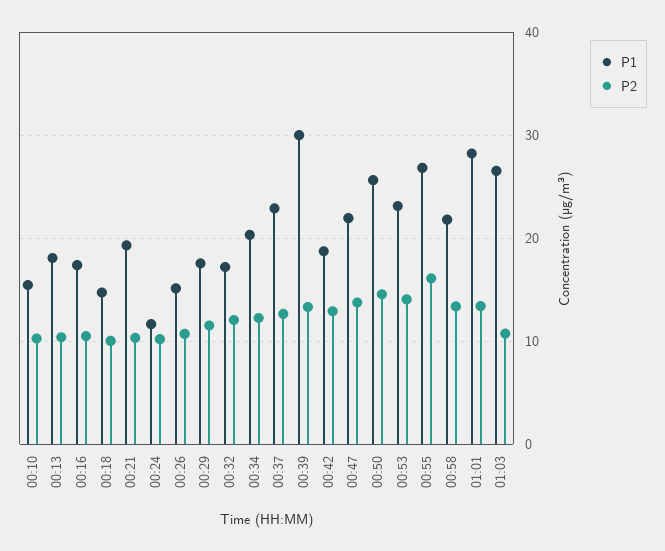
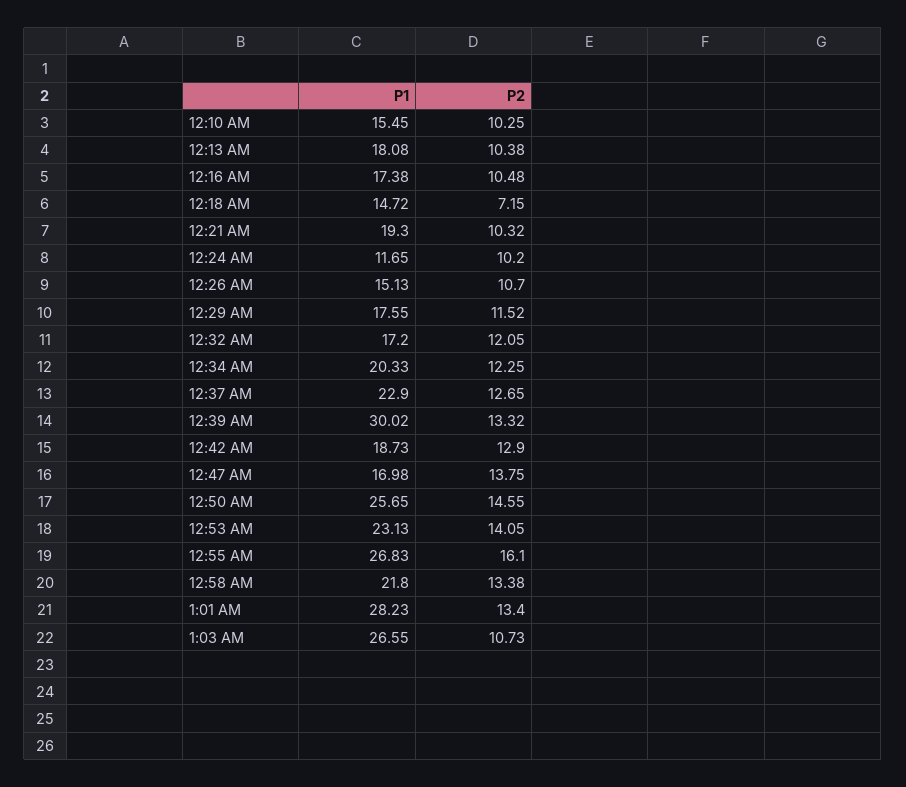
  {
    "P1": {
      "00:10": 15.45,
      "00:13": 18.08,
      "00:16": 17.38,
      "00:18": 14.72,
      "00:21": 19.3,
      "00:24": 11.65,
      "00:26": 15.13,
      "00:29": 17.55,
      "00:32": 17.2,
      "00:34": 20.33,
      "00:37": 22.9,
      "00:39": 30.02,
      "00:42": 18.73,
-     "00:47": 22,
+     "00:47": 16.98,
      "00:50": 25.65,
      "00:53": 23.13,
      "00:55": 26.83,
      "00:58": 21.8,
      "01:01": 28.23,
      "01:03": 26.55
    },
    "P2": {
      "00:10": 10.25,
      "00:13": 10.38,
      "00:16": 10.48,
-     "00:18": 10,
+     "00:18": 7.15,
      "00:21": 10.32,
      "00:24": 10.2,
      "00:26": 10.7,
      "00:29": 11.52,
      "00:32": 12.05,
      "00:34": 12.25,
      "00:37": 12.65,
      "00:39": 13.32,
      "00:42": 12.9,
      "00:47": 13.75,
      "00:50": 14.55,
      "00:53": 14.05,
      "00:55": 16.1,
      "00:58": 13.38,
      "01:01": 13.4,
      "01:03": 10.73
    }
  }

